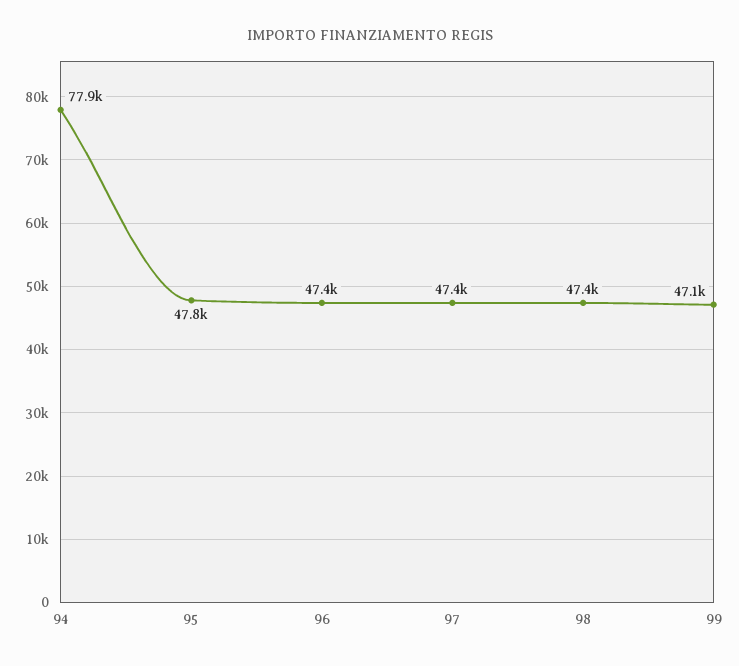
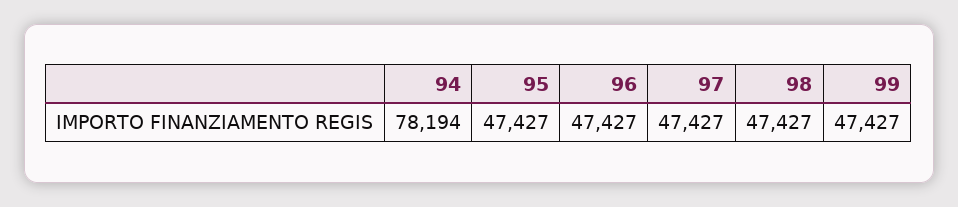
  {
-   "94": 77900,
+   "94": 78194,
-   "95": 47800,
+   "95": 47427,
    "96": 47427,
    "97": 47427,
    "98": 47427,
-   "99": 47100
+   "99": 47427
  }

